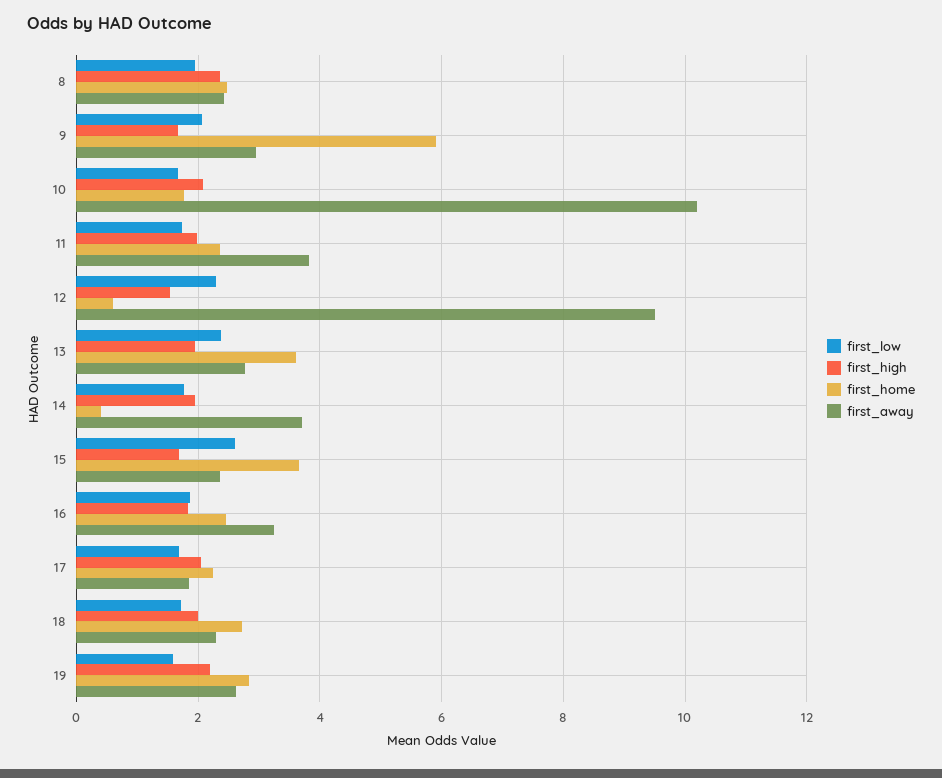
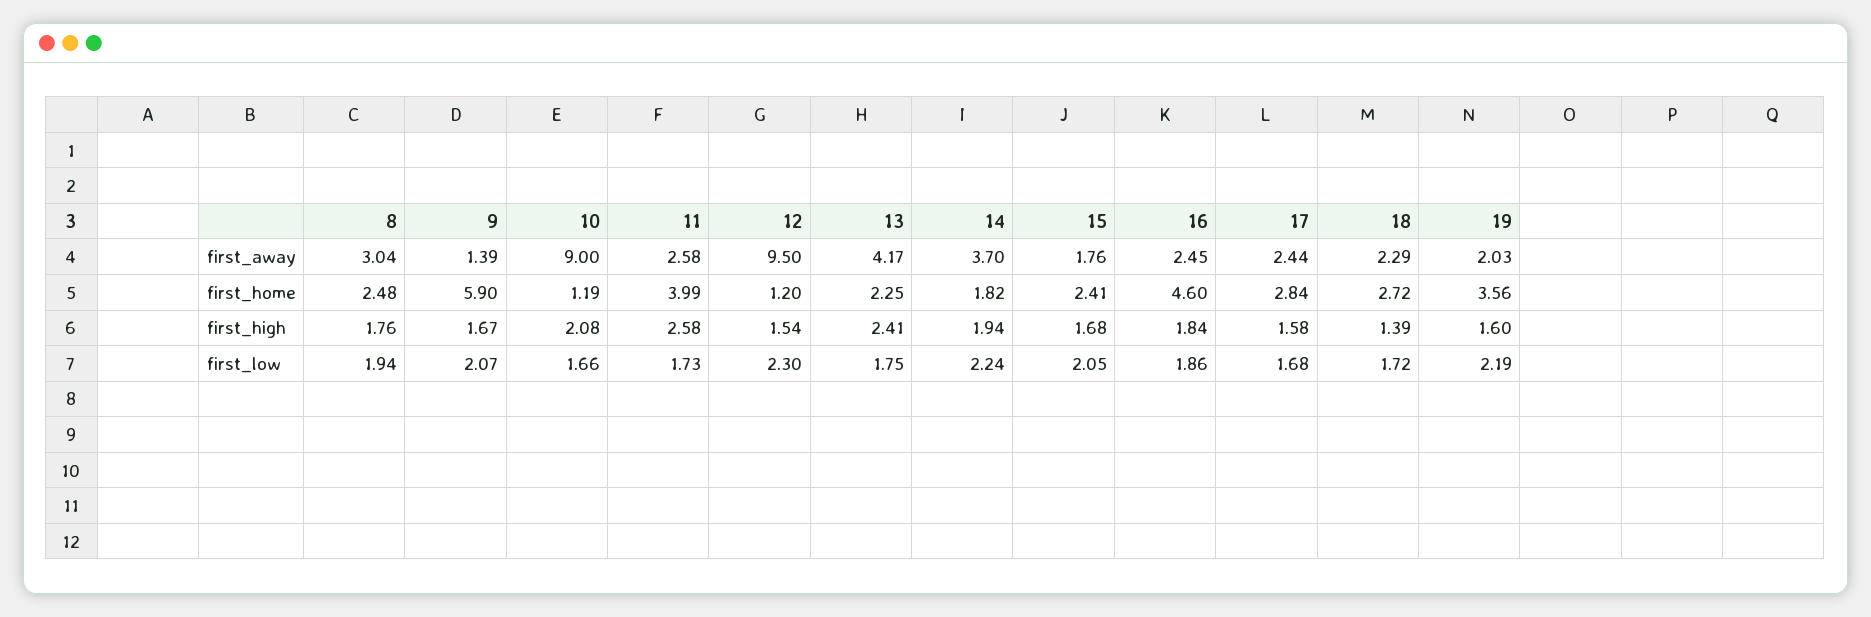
  {
    "first_low": {
      "8": 1.94,
      "9": 2.07,
      "10": 1.66,
      "11": 1.73,
      "12": 2.3,
-     "13": 2.4,
+     "13": 1.75,
-     "14": 1.8,
+     "14": 2.24,
-     "15": 2.6,
+     "15": 2.05,
      "16": 1.86,
      "17": 1.68,
      "18": 1.72,
-     "19": 1.6
+     "19": 2.19
    },
    "first_high": {
-     "8": 2.4,
+     "8": 1.76,
      "9": 1.67,
      "10": 2.08,
-     "11": 2,
+     "11": 2.58,
      "12": 1.54,
-     "13": 2,
+     "13": 2.41,
      "14": 1.94,
      "15": 1.68,
      "16": 1.84,
-     "17": 2,
+     "17": 1.58,
-     "18": 2,
+     "18": 1.39,
-     "19": 2.2
+     "19": 1.6
    },
    "first_home": {
      "8": 2.48,
      "9": 5.9,
-     "10": 1.8,
+     "10": 1.19,
-     "11": 2.4,
+     "11": 3.99,
-     "12": 0.6,
+     "12": 1.2,
-     "13": 3.6,
+     "13": 2.25,
-     "14": 0.4,
+     "14": 1.82,
-     "15": 3.6,
+     "15": 2.41,
-     "16": 2.4,
+     "16": 4.6,
-     "17": 2.2,
+     "17": 2.84,
      "18": 2.72,
-     "19": 2.8
+     "19": 3.56
    },
    "first_away": {
-     "8": 2.4,
+     "8": 3.04,
-     "9": 3,
+     "9": 1.39,
-     "10": 10.2,
+     "10": 9,
-     "11": 3.8,
+     "11": 2.58,
      "12": 9.5,
-     "13": 2.8,
+     "13": 4.17,
      "14": 3.7,
-     "15": 2.4,
+     "15": 1.76,
-     "16": 3.2,
+     "16": 2.45,
-     "17": 1.8,
+     "17": 2.44,
      "18": 2.29,
-     "19": 2.6
+     "19": 2.03
    }
  }

